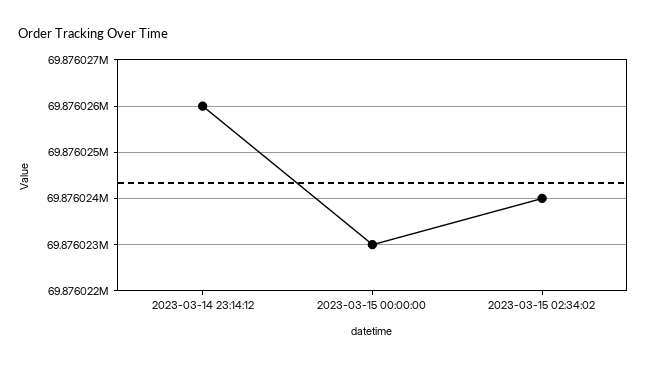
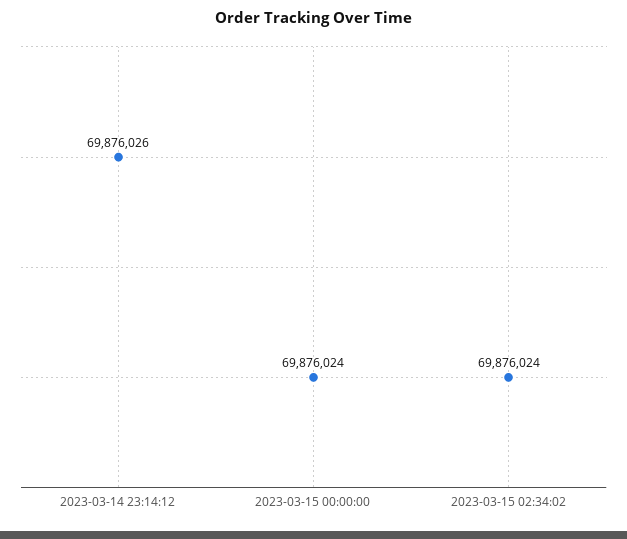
  {
    "2023-03-14 23:14:12": 69876026,
-   "2023-03-15 00:00:00": 69876023,
+   "2023-03-15 00:00:00": 69876024,
    "2023-03-15 02:34:02": 69876024
  }

